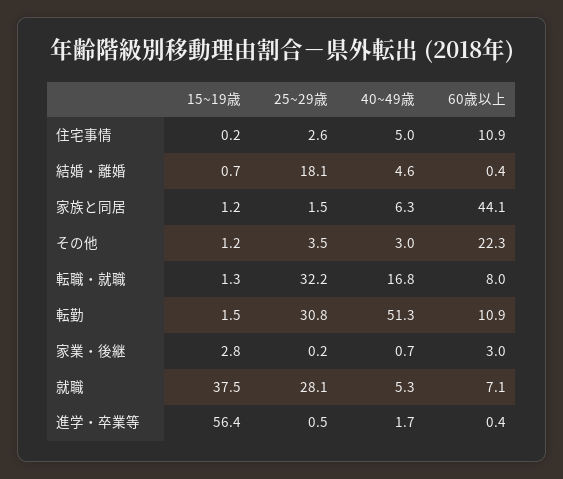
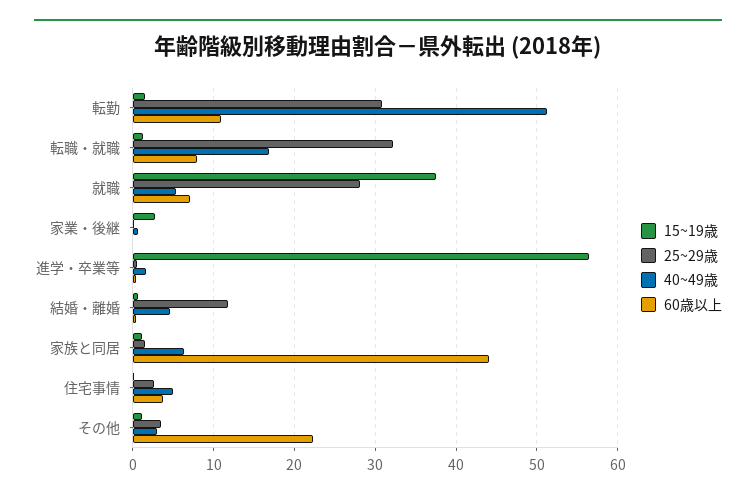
  {
    "15~19歳": {
      "住宅事情": 0.2,
      "結婚・離婚": 0.7,
      "家族と同居": 1.2,
      "その他": 1.2,
      "転職・就職": 1.3,
      "転勤": 1.5,
      "家業・後継": 2.8,
      "就職": 37.5,
      "進学・卒業等": 56.4
    },
    "25~29歳": {
      "住宅事情": 2.6,
-     "結婚・離婚": 18.1,
+     "結婚・離婚": 12,
      "家族と同居": 1.5,
      "その他": 3.5,
      "転職・就職": 32.2,
      "転勤": 30.8,
      "家業・後継": 0.2,
      "就職": 28.1,
      "進学・卒業等": 0.5
    },
    "40~49歳": {
      "住宅事情": 5,
      "結婚・離婚": 4.6,
      "家族と同居": 6.3,
      "その他": 3,
      "転職・就職": 16.8,
      "転勤": 51.3,
      "家業・後継": 0.7,
      "就職": 5.3,
      "進学・卒業等": 1.7
    },
    "60歳以上": {
-     "住宅事情": 10.9,
+     "住宅事情": 4,
      "結婚・離婚": 0.4,
      "家族と同居": 44.1,
      "その他": 22.3,
      "転職・就職": 8,
      "転勤": 10.9,
-     "家業・後継": 3,
+     "家業・後継": 0,
      "就職": 7.1,
      "進学・卒業等": 0.4
    }
  }

